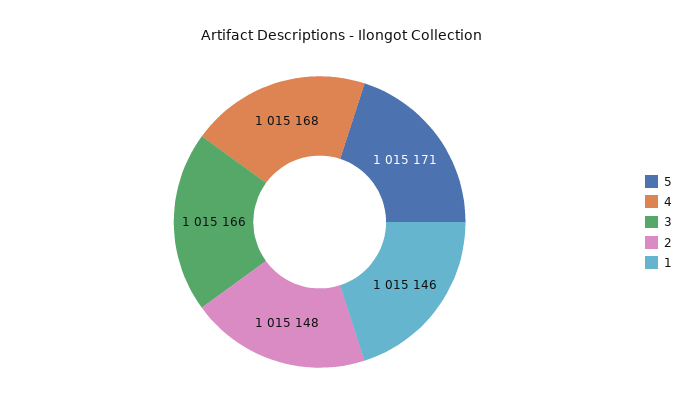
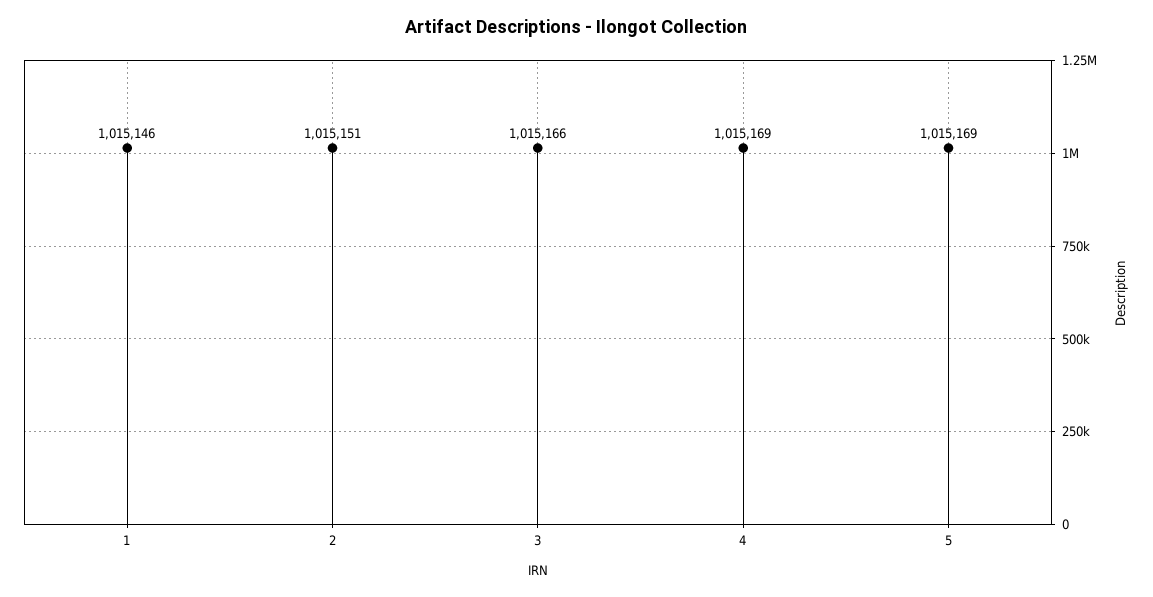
  {
-   "5": 1015171,
+   "5": 1015169,
-   "4": 1015168,
+   "4": 1015169,
    "3": 1015166,
-   "2": 1015148,
+   "2": 1015151,
    "1": 1015146
  }

